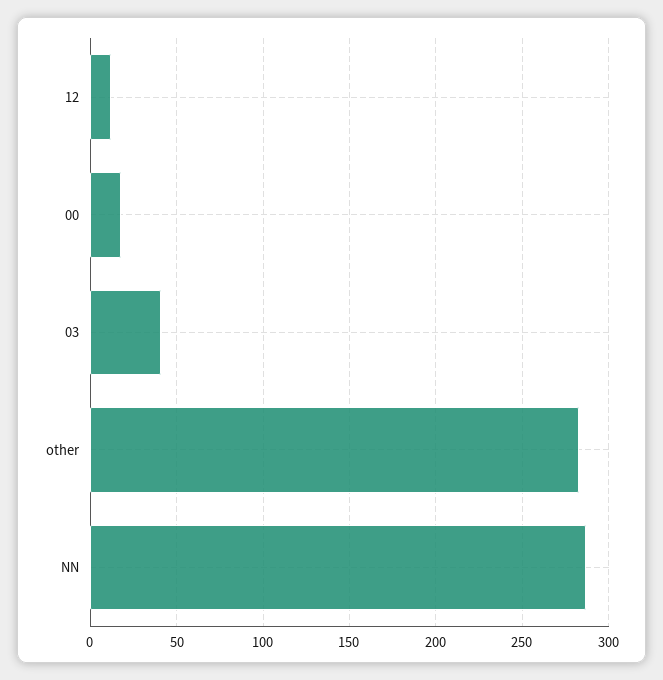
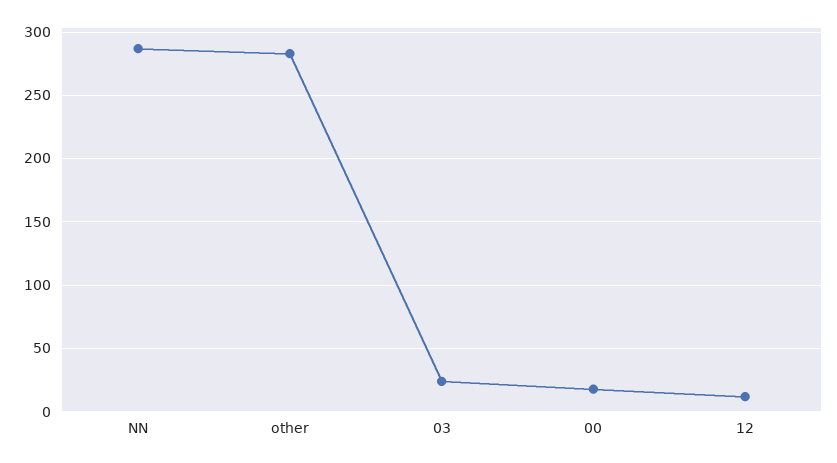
  {
    "12": 10,
    "00": 20,
-   "03": 40,
+   "03": 25,
    "other": 285,
    "NN": 285
  }

